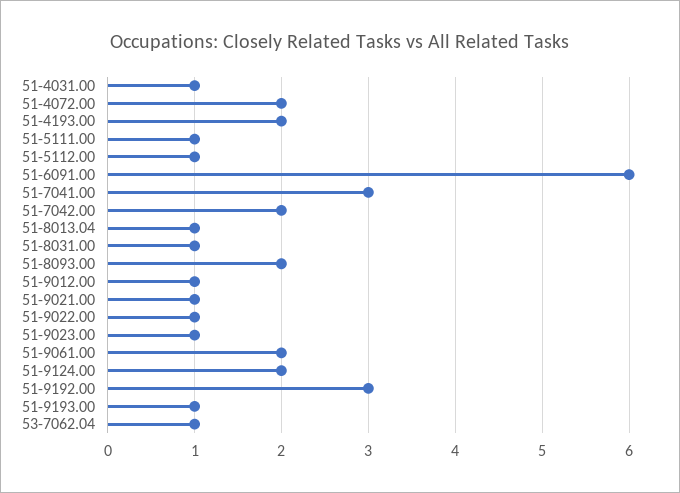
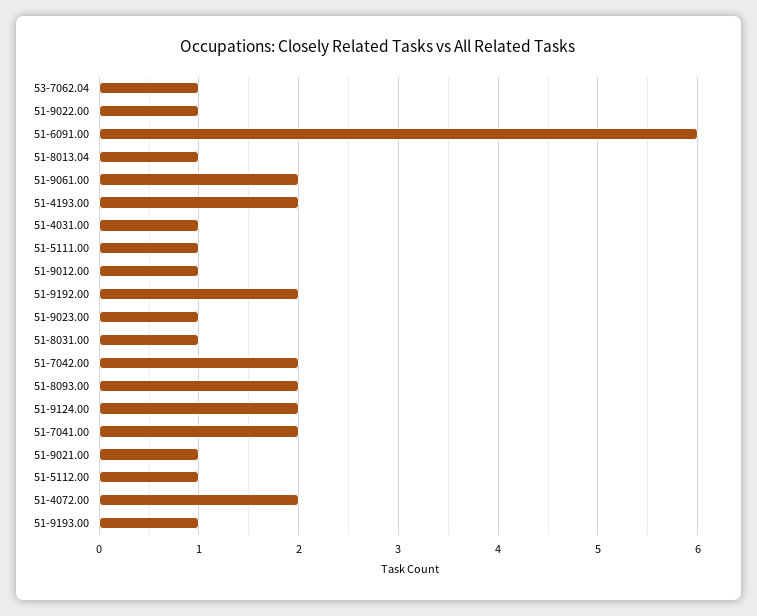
  {
    "51-4031.00": 1,
    "51-4072.00": 2,
    "51-4193.00": 2,
    "51-5111.00": 1,
    "51-5112.00": 1,
    "51-6091.00": 6,
-   "51-7041.00": 3,
+   "51-7041.00": 2,
    "51-7042.00": 2,
    "51-8013.04": 1,
    "51-8031.00": 1,
    "51-8093.00": 2,
    "51-9012.00": 1,
    "51-9021.00": 1,
    "51-9022.00": 1,
    "51-9023.00": 1,
    "51-9061.00": 2,
    "51-9124.00": 2,
-   "51-9192.00": 3,
+   "51-9192.00": 2,
    "51-9193.00": 1,
    "53-7062.04": 1
  }

